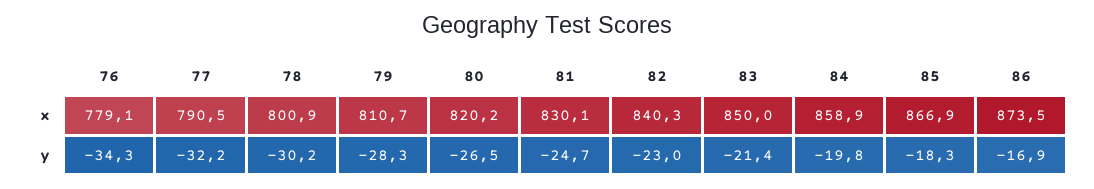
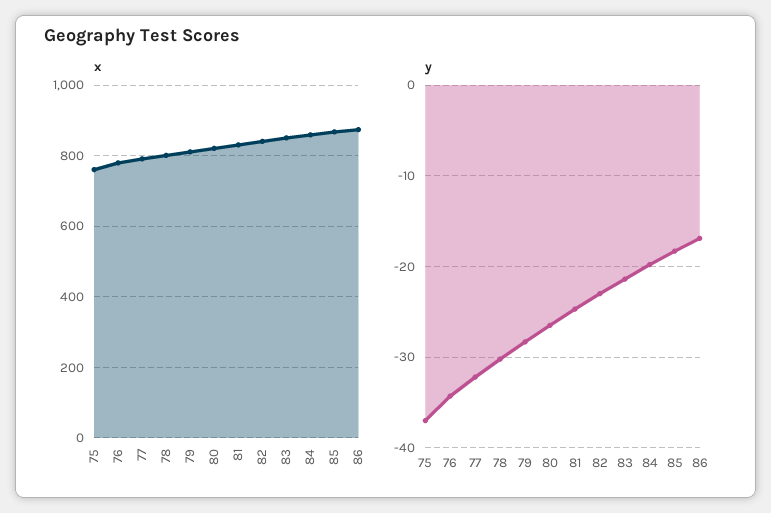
  {
    "x": {
      "76": 779.1,
      "77": 790.5,
      "78": 800.9,
      "79": 810.7,
      "80": 820.2,
      "81": 830.1,
      "82": 840.3,
      "83": 850,
      "84": 858.9,
      "85": 866.9,
-     "86": 873.5
+     "86": 873.5,
+     "75": 760
    },
    "y": {
      "76": -34.3,
      "77": -32.2,
      "78": -30.2,
      "79": -28.3,
      "80": -26.5,
      "81": -24.7,
      "82": -23,
      "83": -21.4,
      "84": -19.8,
      "85": -18.3,
-     "86": -16.9
+     "86": -16.9,
+     "75": -37
    }
  }

